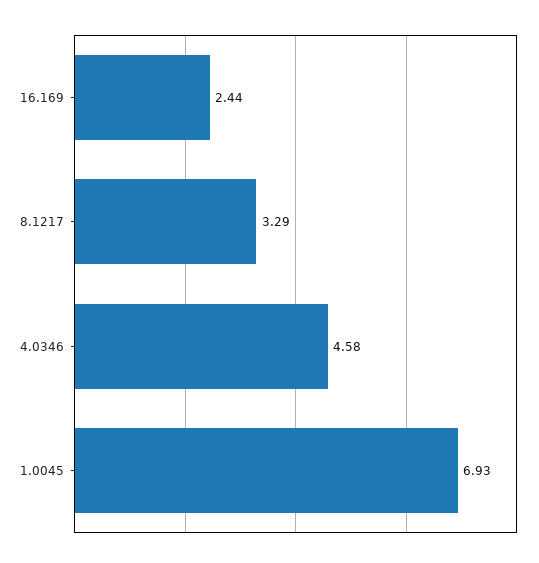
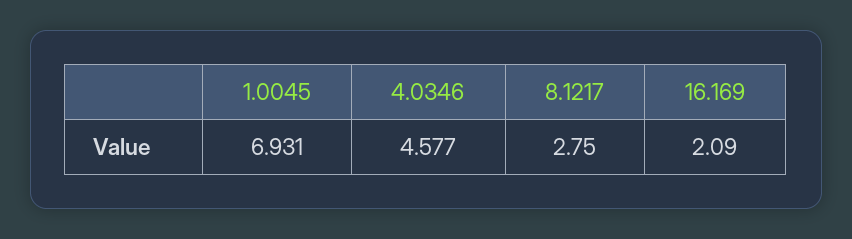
  {
-   "16.169": 2.44,
+   "16.169": 2.09,
-   "8.1217": 3.29,
+   "8.1217": 2.75,
    "4.0346": 4.577,
    "1.0045": 6.931
  }

